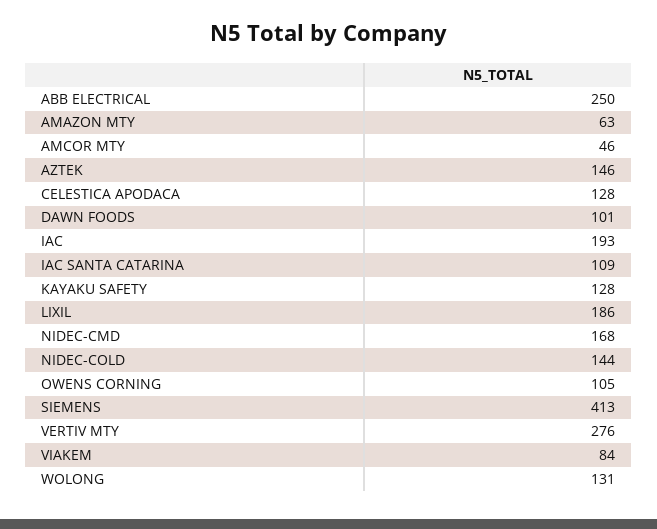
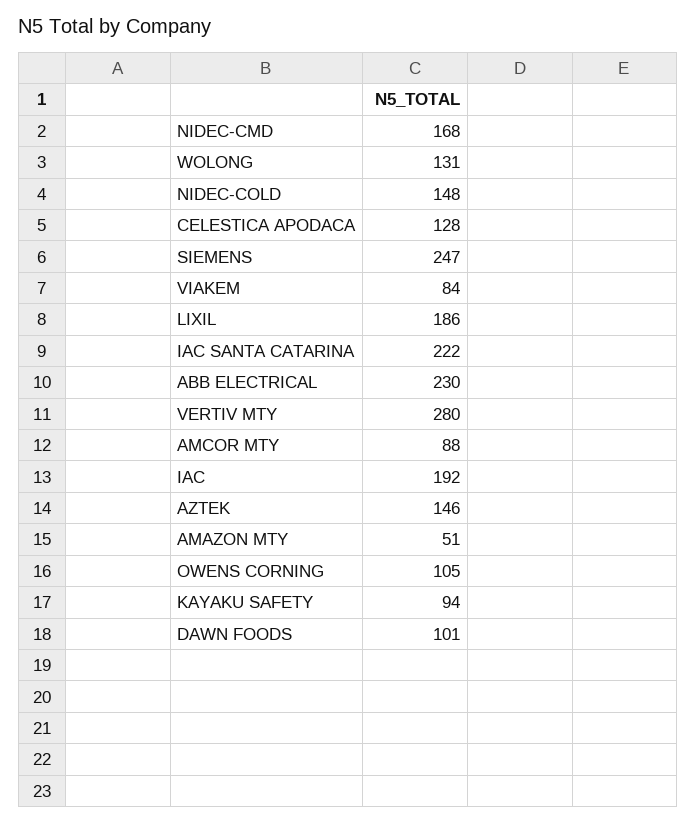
  {
-   "ABB ELECTRICAL": 250,
+   "ABB ELECTRICAL": 230,
-   "AMAZON MTY": 63,
+   "AMAZON MTY": 51,
-   "AMCOR MTY": 46,
+   "AMCOR MTY": 88,
    "AZTEK": 146,
    "CELESTICA APODACA": 128,
    "DAWN FOODS": 101,
-   "IAC": 193,
+   "IAC": 192,
-   "IAC SANTA CATARINA": 109,
+   "IAC SANTA CATARINA": 222,
-   "KAYAKU SAFETY": 128,
+   "KAYAKU SAFETY": 94,
    "LIXIL": 186,
    "NIDEC-CMD": 168,
-   "NIDEC-COLD": 144,
+   "NIDEC-COLD": 148,
    "OWENS CORNING": 105,
-   "SIEMENS": 413,
+   "SIEMENS": 247,
-   "VERTIV MTY": 276,
+   "VERTIV MTY": 280,
    "VIAKEM": 84,
    "WOLONG": 131
  }

